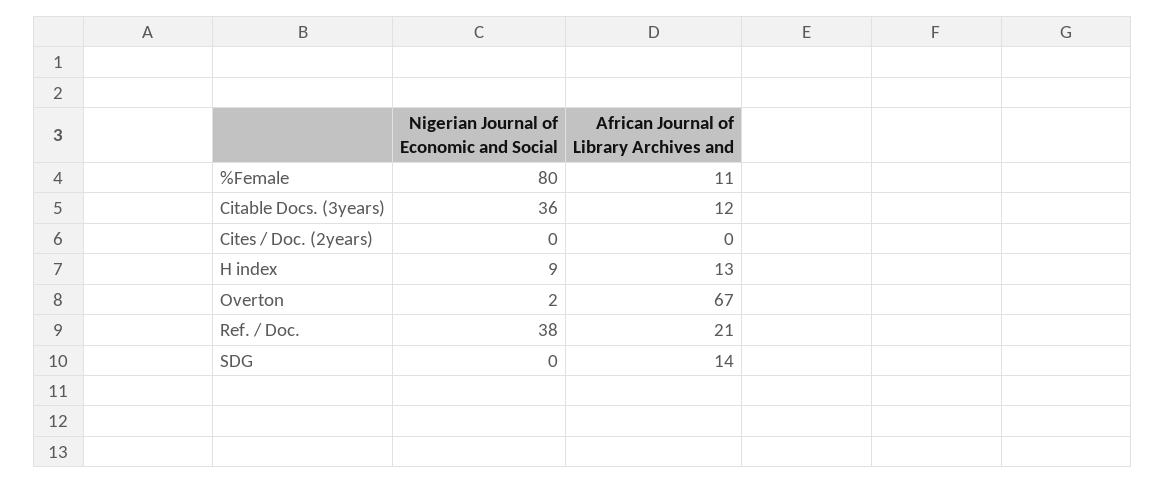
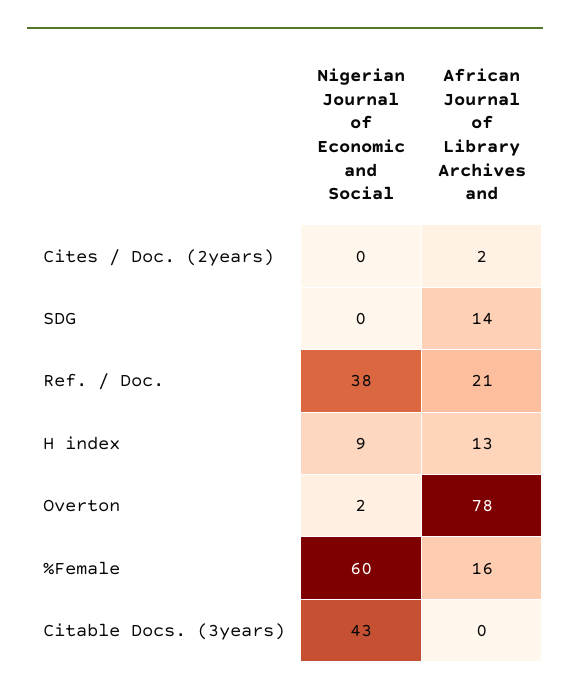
  {
    "Nigerian Journal of Economic and Social": {
-     "%Female": 80,
+     "%Female": 60,
-     "Citable Docs. (3years)": 36,
+     "Citable Docs. (3years)": 43,
      "Cites / Doc. (2years)": 0,
      "H index": 9,
      "Overton": 2,
      "Ref. / Doc.": 38,
      "SDG": 0
    },
    "African Journal of Library Archives and": {
-     "%Female": 11,
+     "%Female": 16,
-     "Citable Docs. (3years)": 12,
+     "Citable Docs. (3years)": 0,
-     "Cites / Doc. (2years)": 0,
+     "Cites / Doc. (2years)": 2,
      "H index": 13,
-     "Overton": 67,
+     "Overton": 78,
      "Ref. / Doc.": 21,
      "SDG": 14
    }
  }

